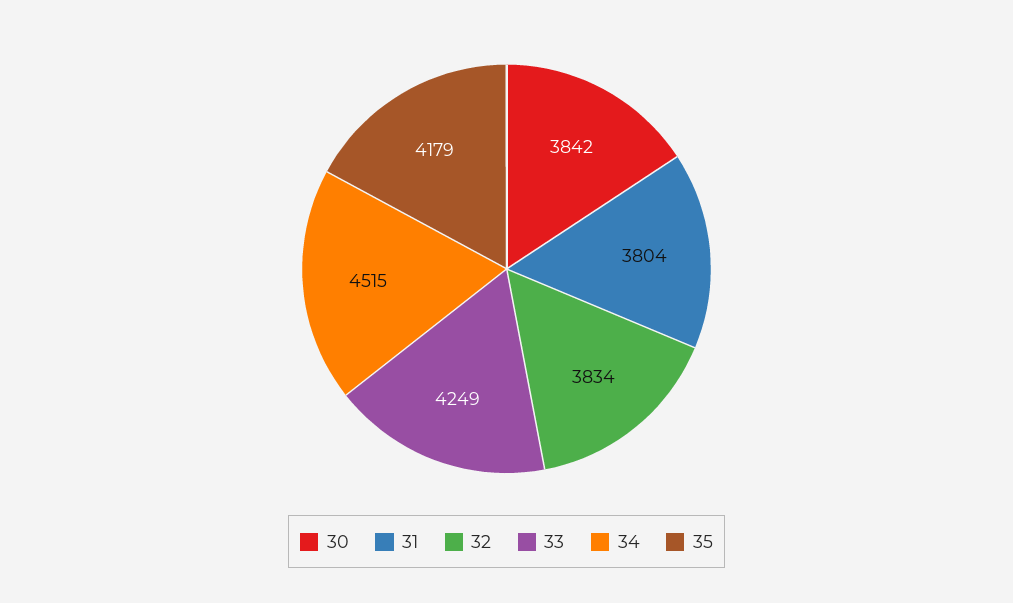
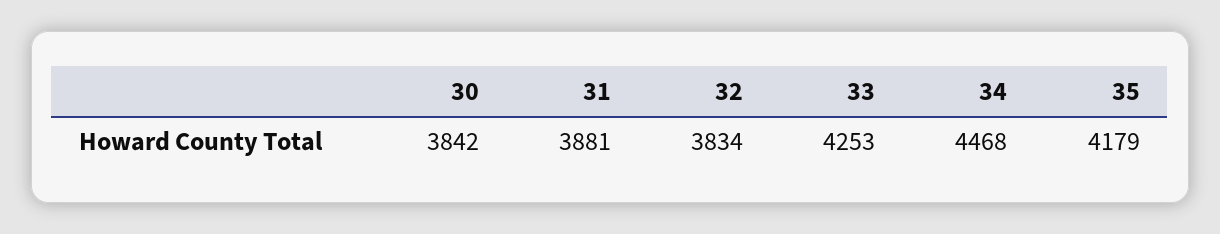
  {
    "30": 3842,
-   "31": 3804,
+   "31": 3881,
    "32": 3834,
-   "33": 4249,
+   "33": 4253,
-   "34": 4515,
+   "34": 4468,
    "35": 4179
  }

